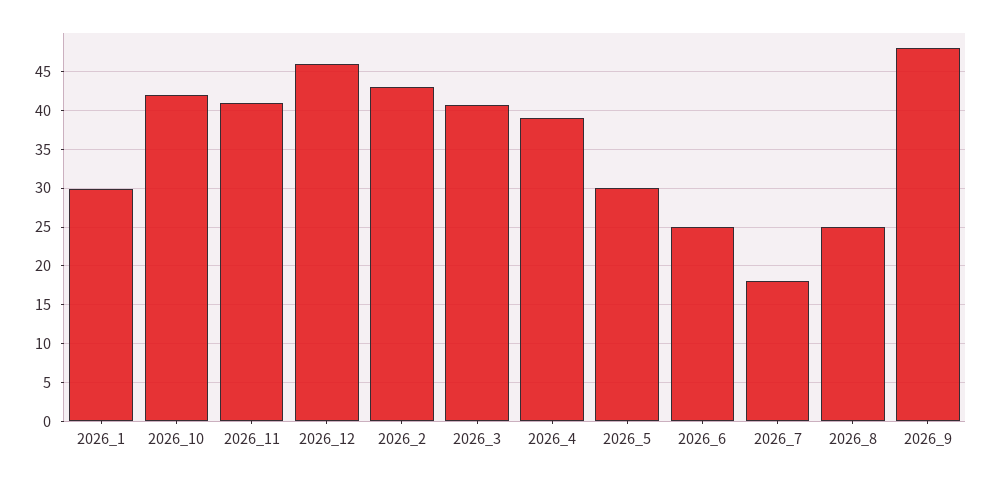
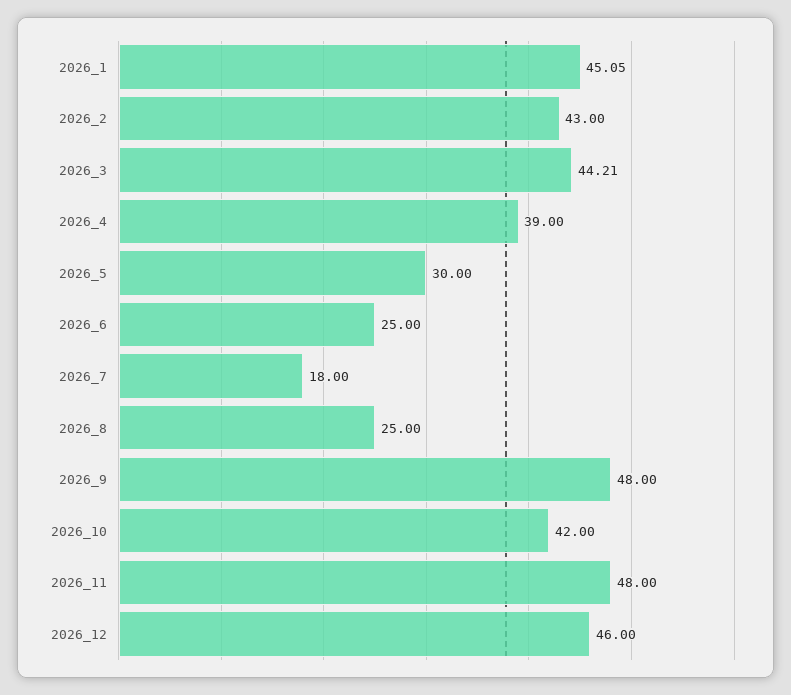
  {
-   "2026_1": 30,
+   "2026_1": 45.05,
    "2026_10": 42,
-   "2026_11": 41,
+   "2026_11": 48,
    "2026_12": 46,
    "2026_2": 43,
-   "2026_3": 41,
+   "2026_3": 44.21,
    "2026_4": 39,
    "2026_5": 30,
    "2026_6": 25,
    "2026_7": 18,
    "2026_8": 25,
    "2026_9": 48
  }

